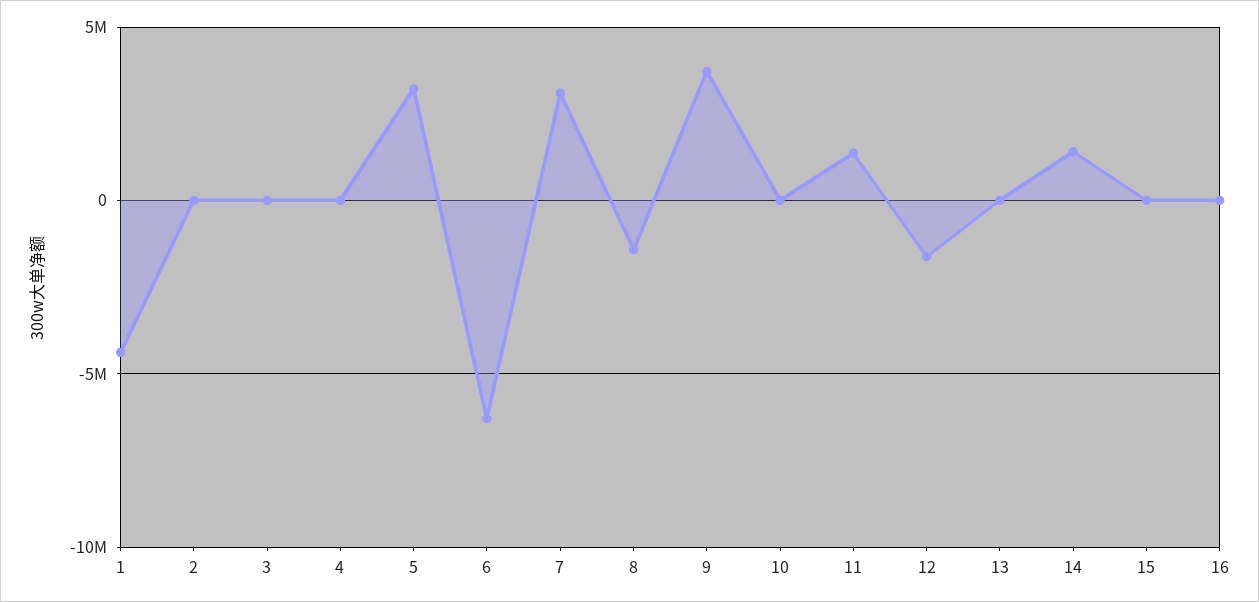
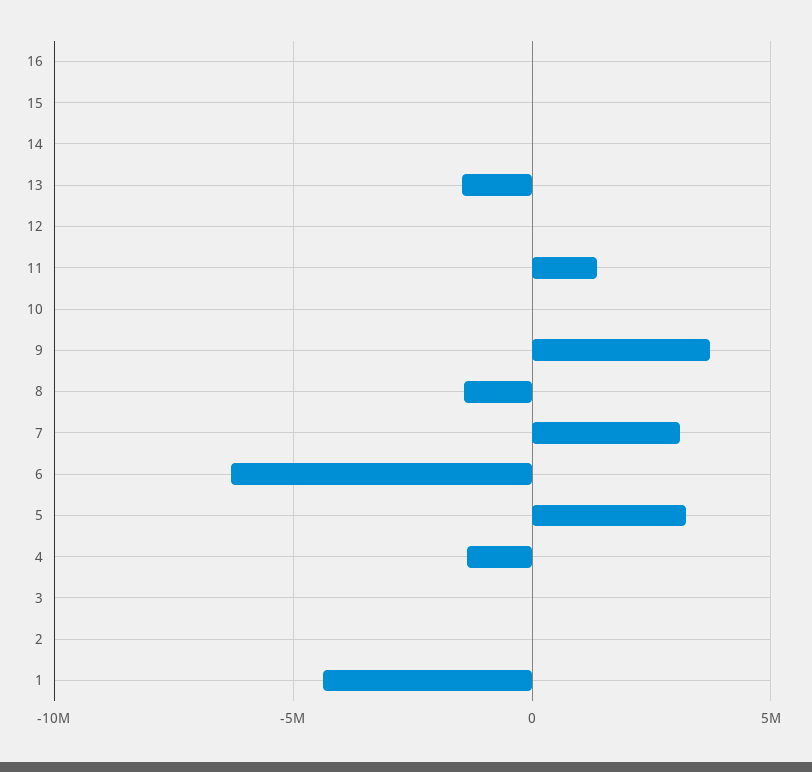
  {
    "1": -4500000,
    "2": 0,
    "3": 0,
-   "4": 0,
+   "4": -1500000,
    "5": 3000000,
    "6": -6500000,
    "7": 3000000,
    "8": -1500000,
    "9": 3500000,
    "10": 0,
    "11": 1500000,
-   "12": -1500000,
+   "12": 0,
-   "13": 0,
+   "13": -1500000,
-   "14": 1500000,
+   "14": 0,
    "15": 0,
    "16": 0
  }

